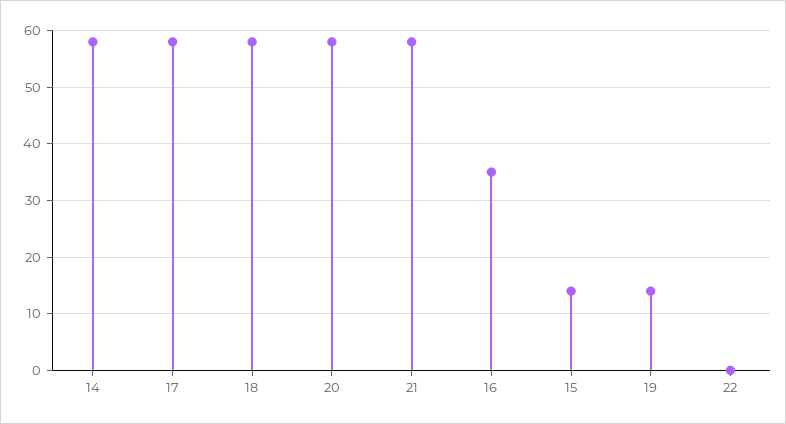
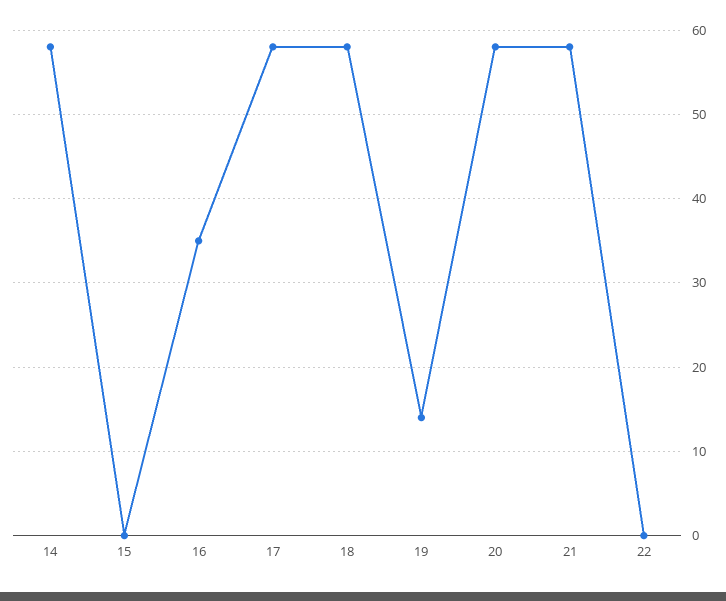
  {
    "14": 58,
    "17": 58,
    "18": 58,
    "20": 58,
    "21": 58,
    "16": 35,
-   "15": 15,
+   "15": 0,
    "19": 14,
    "22": 0
  }

